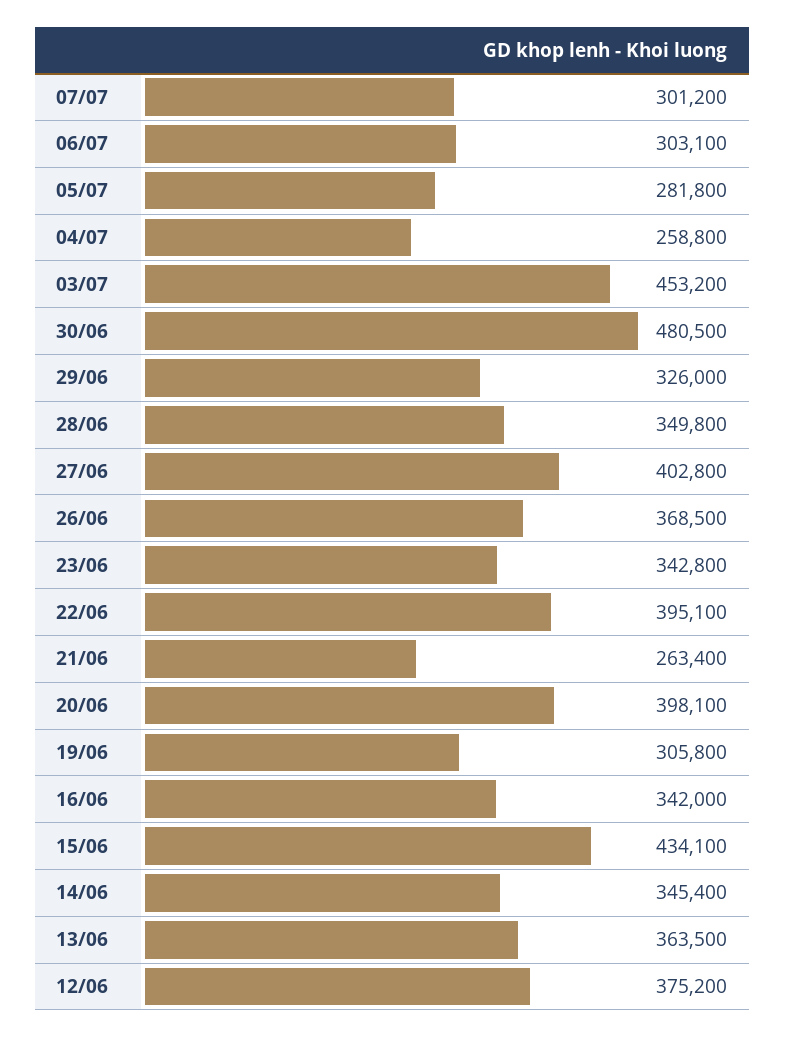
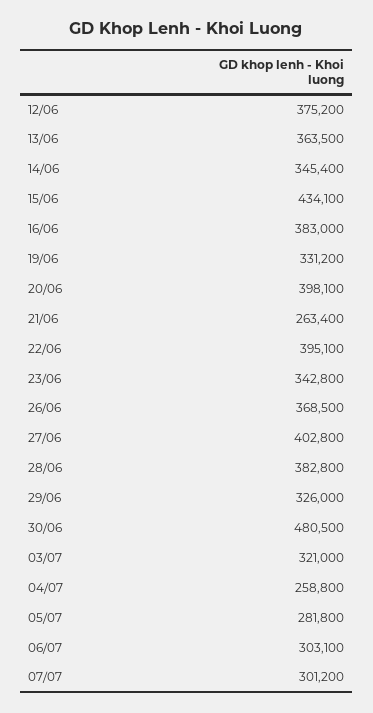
  {
    "07/07": 301200,
    "06/07": 303100,
    "05/07": 281800,
    "04/07": 258800,
-   "03/07": 453200,
+   "03/07": 321000,
    "30/06": 480500,
    "29/06": 326000,
-   "28/06": 349800,
+   "28/06": 382800,
    "27/06": 402800,
    "26/06": 368500,
    "23/06": 342800,
    "22/06": 395100,
    "21/06": 263400,
    "20/06": 398100,
-   "19/06": 305800,
+   "19/06": 331200,
-   "16/06": 342000,
+   "16/06": 383000,
    "15/06": 434100,
    "14/06": 345400,
    "13/06": 363500,
    "12/06": 375200
  }

